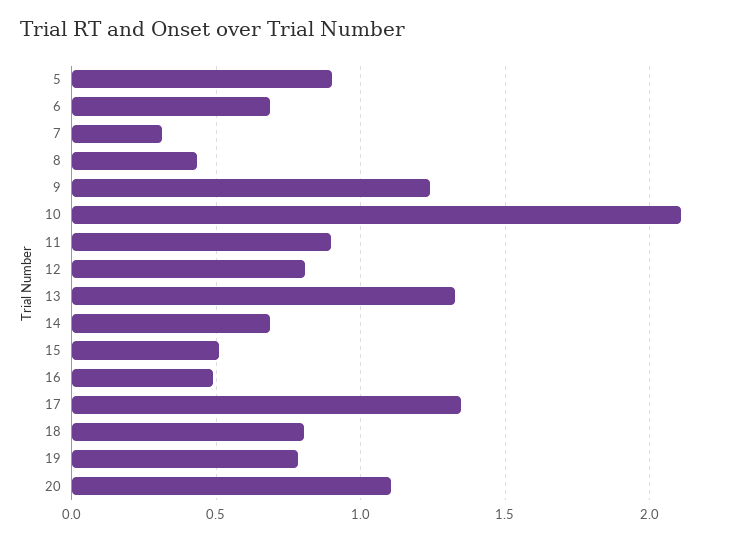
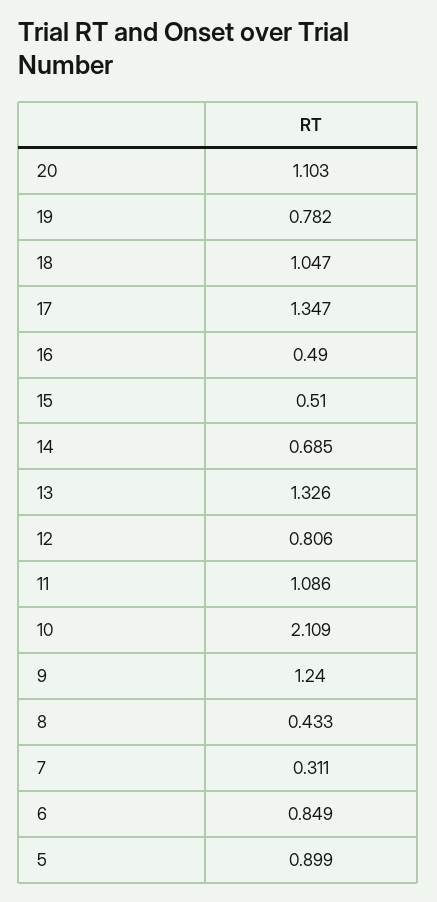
  {
    "5": 0.899,
-   "6": 0.7,
+   "6": 0.849,
    "7": 0.311,
    "8": 0.433,
    "9": 1.24,
    "10": 2.109,
-   "11": 0.9,
+   "11": 1.086,
    "12": 0.806,
    "13": 1.326,
    "14": 0.685,
    "15": 0.51,
    "16": 0.49,
    "17": 1.347,
-   "18": 0.8,
+   "18": 1.047,
    "19": 0.782,
    "20": 1.103
  }

